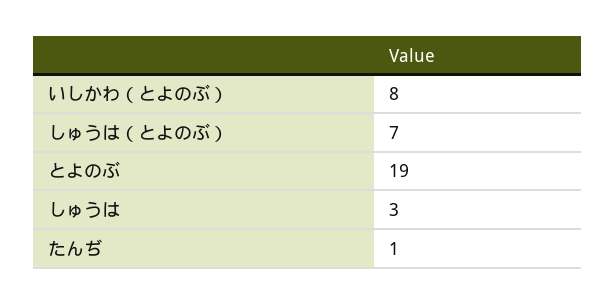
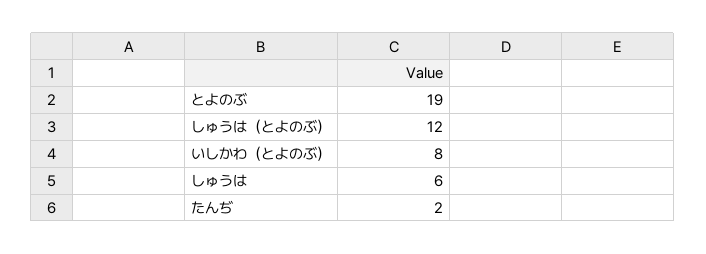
  {
    "いしかわ（とよのぶ）": 8,
-   "しゅうは（とよのぶ）": 7,
+   "しゅうは（とよのぶ）": 12,
    "とよのぶ": 19,
-   "しゅうは": 3,
+   "しゅうは": 6,
-   "たんぢ": 1
+   "たんぢ": 2
  }

